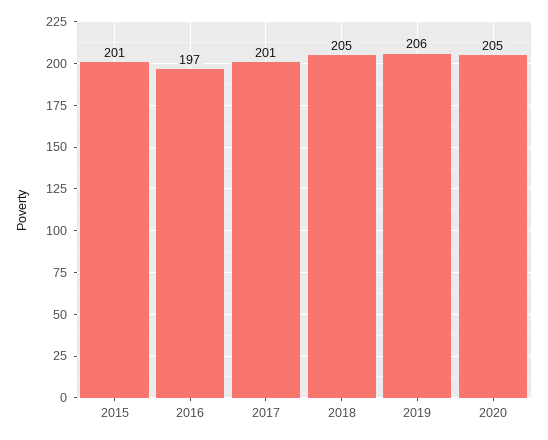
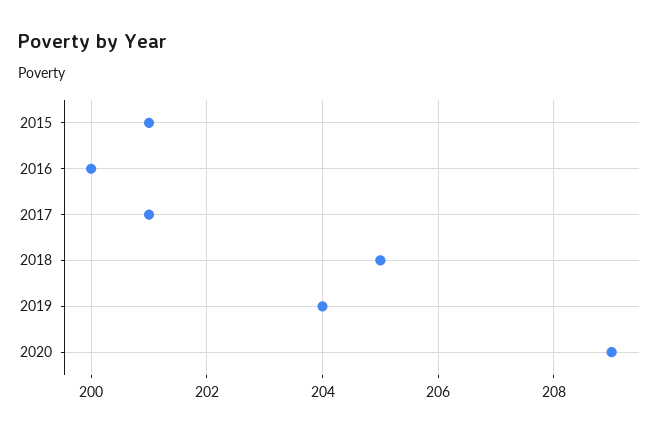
  {
    "2015": 201,
-   "2016": 197,
+   "2016": 200,
    "2017": 201,
    "2018": 205,
-   "2019": 206,
+   "2019": 204,
-   "2020": 205
+   "2020": 209
  }

